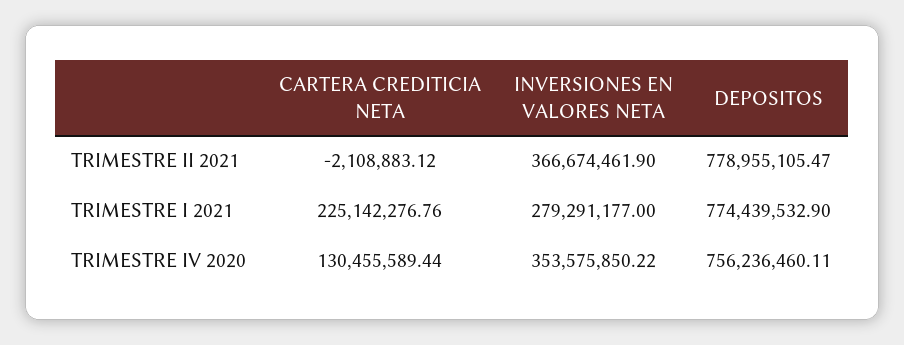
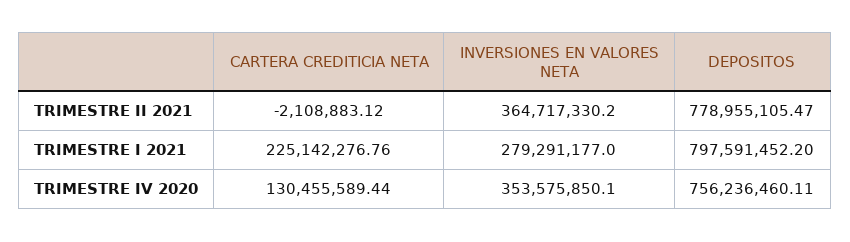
  {
    "CARTERA CREDITICIA NETA": {
      "TRIMESTRE II 2021": -2108883.12,
      "TRIMESTRE I 2021": 225142276.76,
      "TRIMESTRE IV 2020": 130455589.44
    },
    "INVERSIONES EN VALORES NETA": {
-     "TRIMESTRE II 2021": 366674461.9,
+     "TRIMESTRE II 2021": 364717330.2,
      "TRIMESTRE I 2021": 279291177,
-     "TRIMESTRE IV 2020": 353575850.22
+     "TRIMESTRE IV 2020": 353575850.1
    },
    "DEPOSITOS": {
      "TRIMESTRE II 2021": 778955105.47,
-     "TRIMESTRE I 2021": 774439532.9,
+     "TRIMESTRE I 2021": 797591452.2,
      "TRIMESTRE IV 2020": 756236460.11
    }
  }

